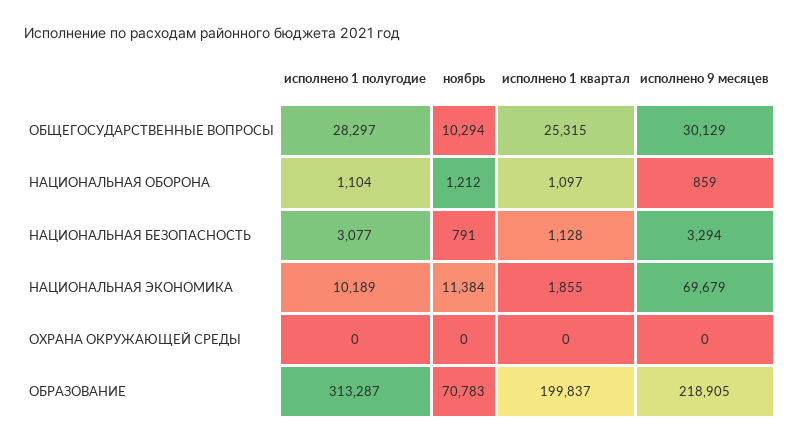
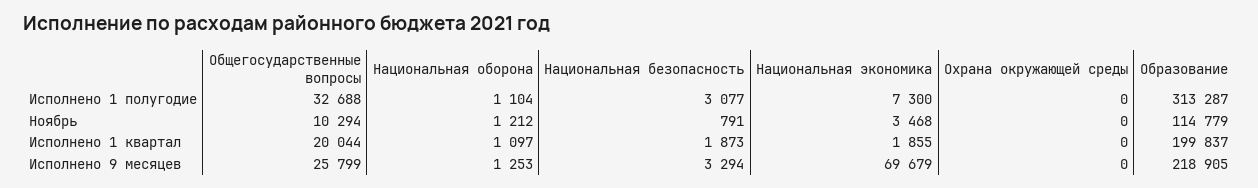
  {
    "исполнено 1 полугодие": {
-     "ОБЩЕГОСУДАРСТВЕННЫЕ ВОПРОСЫ": 28297,
+     "ОБЩЕГОСУДАРСТВЕННЫЕ ВОПРОСЫ": 32688,
      "НАЦИОНАЛЬНАЯ ОБОРОНА": 1104,
      "НАЦИОНАЛЬНАЯ БЕЗОПАСНОСТЬ": 3077,
-     "НАЦИОНАЛЬНАЯ ЭКОНОМИКА": 10189,
+     "НАЦИОНАЛЬНАЯ ЭКОНОМИКА": 7300,
      "ОХРАНА ОКРУЖАЮЩЕЙ СРЕДЫ": 0,
      "ОБРАЗОВАНИЕ": 313287
    },
    "ноябрь": {
      "ОБЩЕГОСУДАРСТВЕННЫЕ ВОПРОСЫ": 10294,
      "НАЦИОНАЛЬНАЯ ОБОРОНА": 1212,
      "НАЦИОНАЛЬНАЯ БЕЗОПАСНОСТЬ": 791,
-     "НАЦИОНАЛЬНАЯ ЭКОНОМИКА": 11384,
+     "НАЦИОНАЛЬНАЯ ЭКОНОМИКА": 3468,
      "ОХРАНА ОКРУЖАЮЩЕЙ СРЕДЫ": 0,
-     "ОБРАЗОВАНИЕ": 70783
+     "ОБРАЗОВАНИЕ": 114779
    },
    "исполнено 1 квартал": {
-     "ОБЩЕГОСУДАРСТВЕННЫЕ ВОПРОСЫ": 25315,
+     "ОБЩЕГОСУДАРСТВЕННЫЕ ВОПРОСЫ": 20044,
      "НАЦИОНАЛЬНАЯ ОБОРОНА": 1097,
-     "НАЦИОНАЛЬНАЯ БЕЗОПАСНОСТЬ": 1128,
+     "НАЦИОНАЛЬНАЯ БЕЗОПАСНОСТЬ": 1873,
      "НАЦИОНАЛЬНАЯ ЭКОНОМИКА": 1855,
      "ОХРАНА ОКРУЖАЮЩЕЙ СРЕДЫ": 0,
      "ОБРАЗОВАНИЕ": 199837
    },
    "исполнено 9 месяцев": {
-     "ОБЩЕГОСУДАРСТВЕННЫЕ ВОПРОСЫ": 30129,
+     "ОБЩЕГОСУДАРСТВЕННЫЕ ВОПРОСЫ": 25799,
-     "НАЦИОНАЛЬНАЯ ОБОРОНА": 859,
+     "НАЦИОНАЛЬНАЯ ОБОРОНА": 1253,
      "НАЦИОНАЛЬНАЯ БЕЗОПАСНОСТЬ": 3294,
      "НАЦИОНАЛЬНАЯ ЭКОНОМИКА": 69679,
      "ОХРАНА ОКРУЖАЮЩЕЙ СРЕДЫ": 0,
      "ОБРАЗОВАНИЕ": 218905
    }
  }

